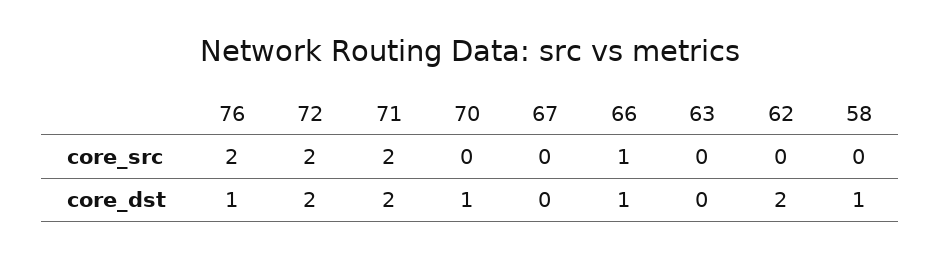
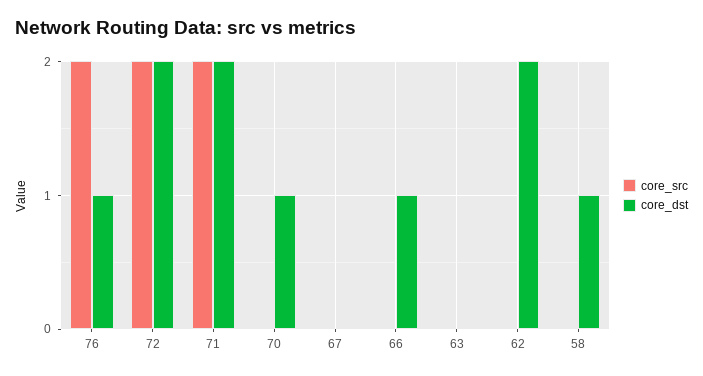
  {
    "core_src": {
      "76": 2,
      "72": 2,
      "71": 2,
      "70": 0,
      "67": 0,
-     "66": 1,
+     "66": 0,
      "63": 0,
      "62": 0,
      "58": 0
    },
    "core_dst": {
      "76": 1,
      "72": 2,
      "71": 2,
      "70": 1,
      "67": 0,
      "66": 1,
      "63": 0,
      "62": 2,
      "58": 1
    }
  }

